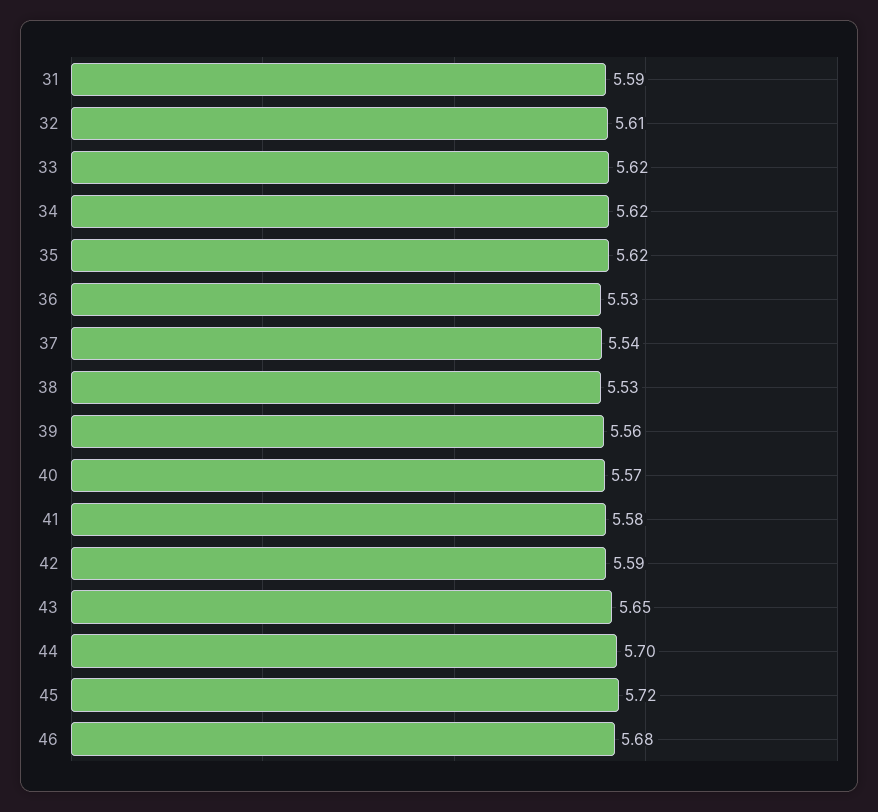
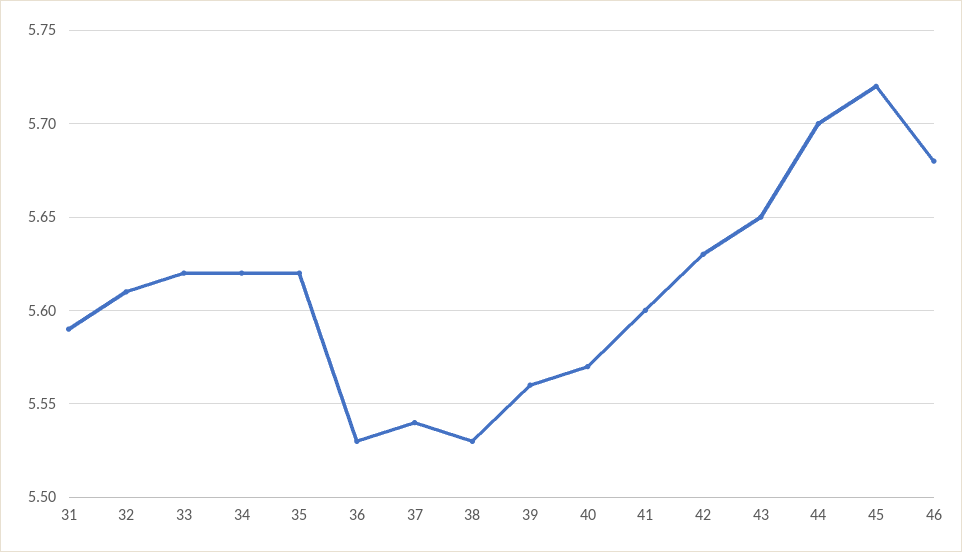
  {
    "31": 5.59,
    "32": 5.61,
    "33": 5.62,
    "34": 5.62,
    "35": 5.62,
    "36": 5.53,
    "37": 5.54,
    "38": 5.53,
    "39": 5.56,
    "40": 5.57,
-   "41": 5.58,
+   "41": 5.6,
-   "42": 5.59,
+   "42": 5.63,
    "43": 5.65,
    "44": 5.7,
    "45": 5.72,
    "46": 5.68
  }

